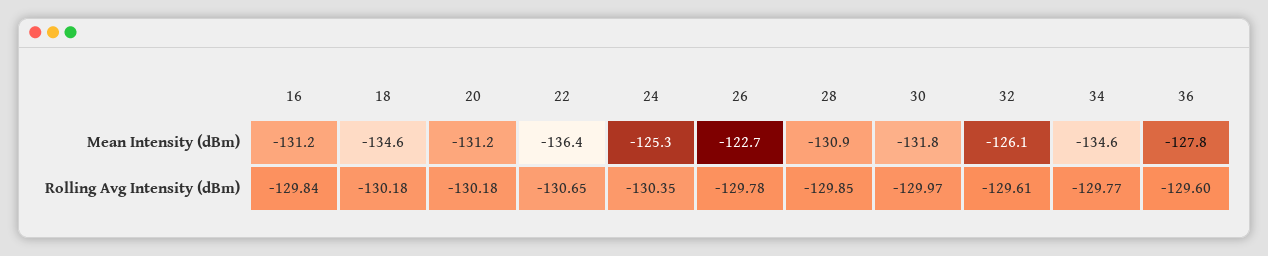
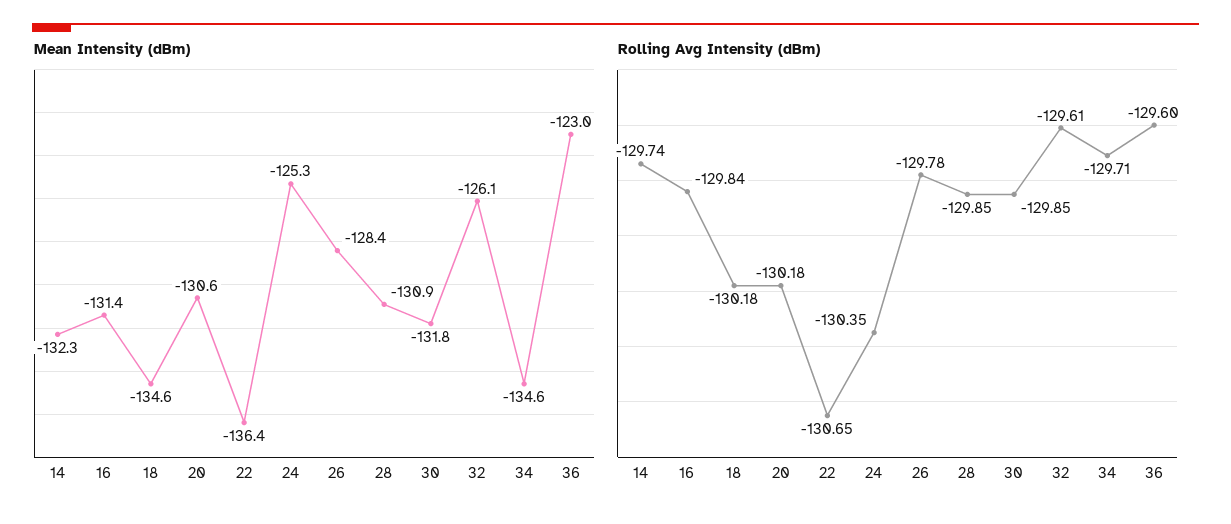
  {
    "Mean Intensity (dBm)": {
-     "16": -131.2,
+     "16": -131.4,
      "18": -134.6,
-     "20": -131.2,
+     "20": -130.6,
      "22": -136.4,
      "24": -125.3,
-     "26": -122.7,
+     "26": -128.4,
      "28": -130.9,
      "30": -131.8,
      "32": -126.1,
      "34": -134.6,
-     "36": -127.8
+     "36": -123,
+     "14": -132.3
    },
    "Rolling Avg Intensity (dBm)": {
      "16": -129.84,
      "18": -130.18,
      "20": -130.18,
      "22": -130.65,
      "24": -130.35,
      "26": -129.78,
      "28": -129.85,
-     "30": -129.97,
+     "30": -129.85,
      "32": -129.61,
-     "34": -129.77,
+     "34": -129.71,
-     "36": -129.6
+     "36": -129.6,
+     "14": -129.74
    }
  }

